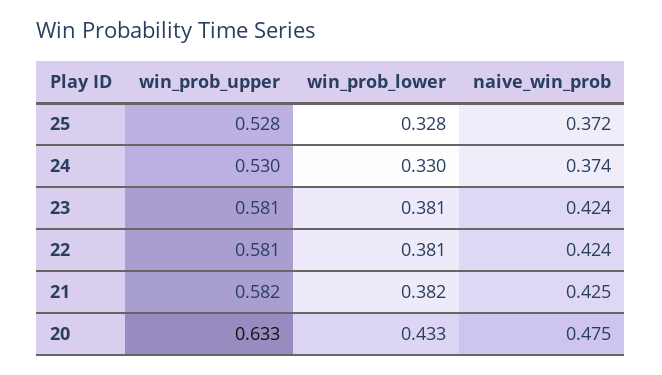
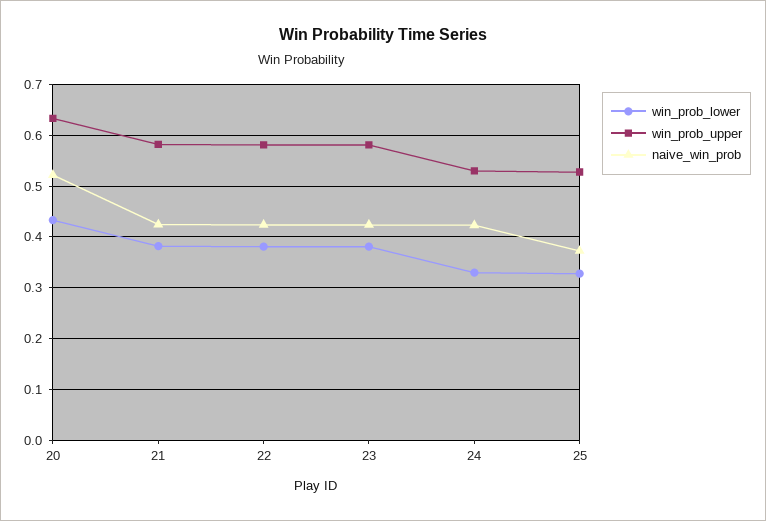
  {
    "win_prob_upper": {
      "25": 0.528,
      "24": 0.53,
      "23": 0.581,
      "22": 0.581,
      "21": 0.582,
      "20": 0.633
    },
    "win_prob_lower": {
      "25": 0.328,
      "24": 0.33,
      "23": 0.381,
      "22": 0.381,
      "21": 0.382,
      "20": 0.433
    },
    "naive_win_prob": {
      "25": 0.372,
-     "24": 0.374,
+     "24": 0.42,
      "23": 0.424,
      "22": 0.424,
      "21": 0.425,
-     "20": 0.475
+     "20": 0.52
    }
  }

